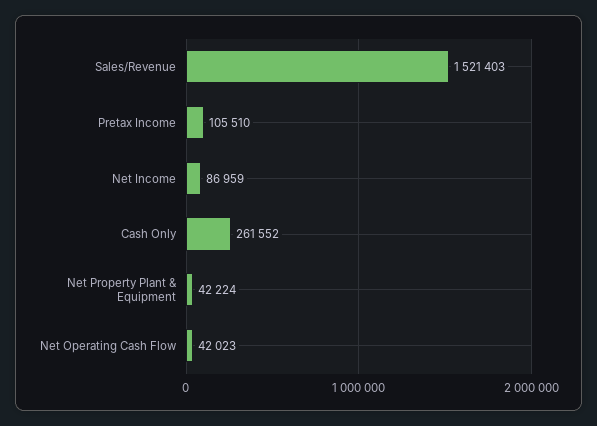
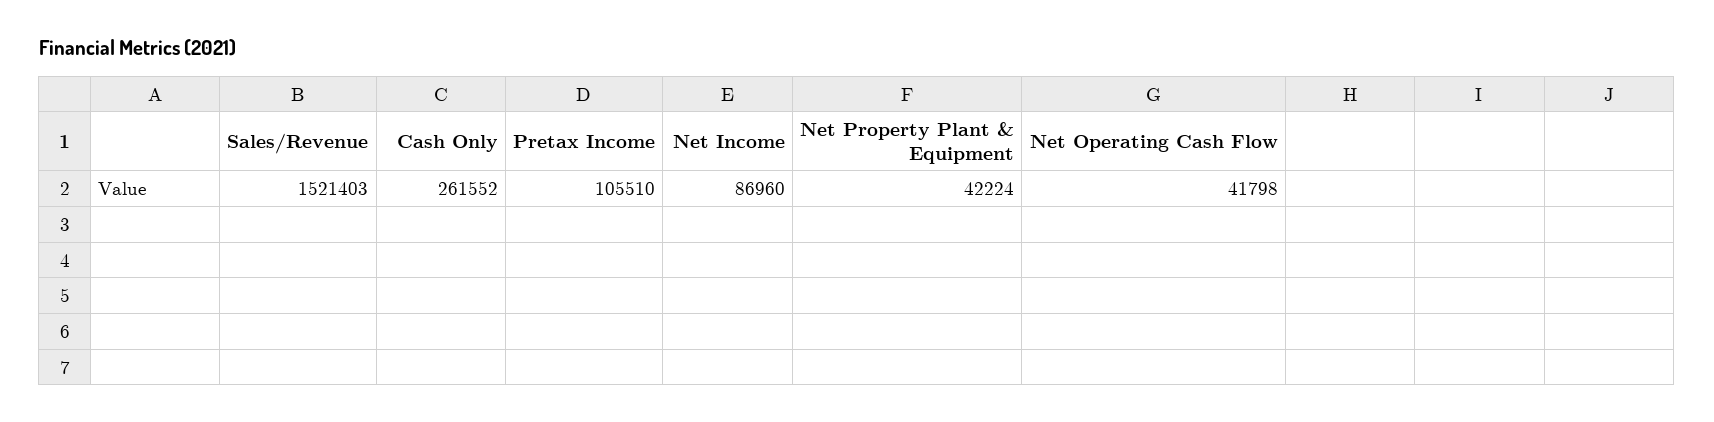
  {
    "Sales/Revenue": 1521403,
    "Pretax Income": 105510,
-   "Net Income": 86959,
+   "Net Income": 86960,
    "Cash Only": 261552,
    "Net Property Plant & Equipment": 42224,
-   "Net Operating Cash Flow": 42023
+   "Net Operating Cash Flow": 41798
  }

